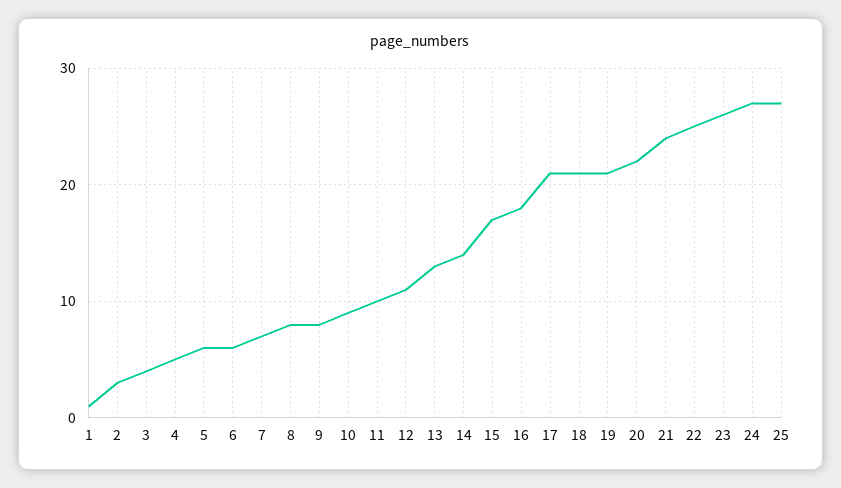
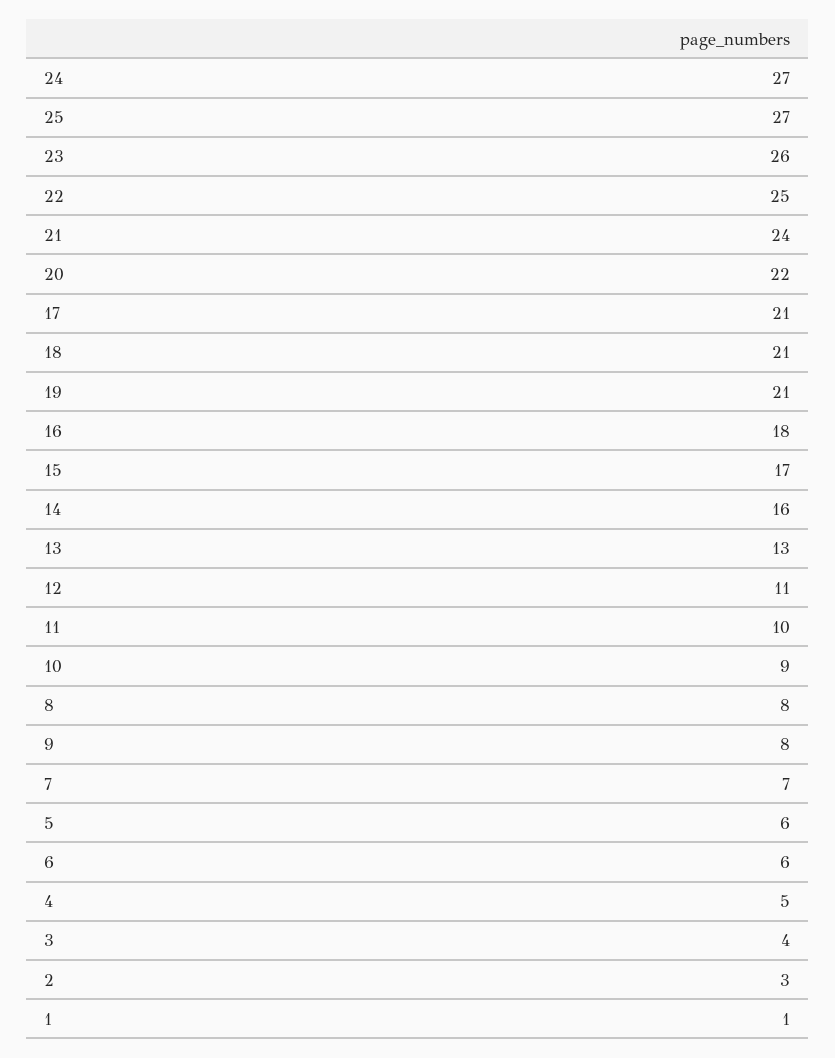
  {
    "1": 1,
    "2": 3,
    "3": 4,
    "4": 5,
    "5": 6,
    "6": 6,
    "7": 7,
    "8": 8,
    "9": 8,
    "10": 9,
    "11": 10,
    "12": 11,
    "13": 13,
-   "14": 14,
+   "14": 16,
    "15": 17,
    "16": 18,
    "17": 21,
    "18": 21,
    "19": 21,
    "20": 22,
    "21": 24,
    "22": 25,
    "23": 26,
    "24": 27,
    "25": 27
  }

